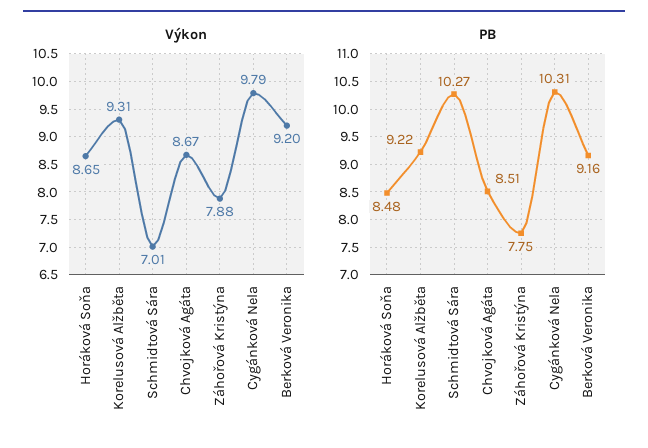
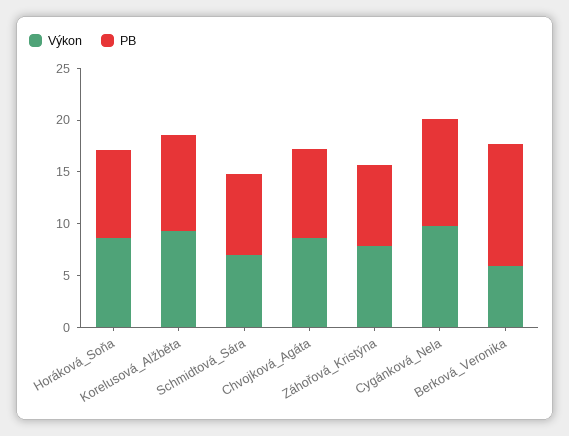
  {
    "Výkon": {
      "Horáková Soňa": 8.65,
      "Korelusová Alžběta": 9.31,
      "Schmidtová Sára": 7.01,
      "Chvojková Agáta": 8.67,
      "Záhořová Kristýna": 7.88,
      "Cygánková Nela": 9.79,
-     "Berková Veronika": 9.2
+     "Berková Veronika": 6
    },
    "PB": {
      "Horáková Soňa": 8.48,
      "Korelusová Alžběta": 9.22,
-     "Schmidtová Sára": 10.27,
+     "Schmidtová Sára": 8,
      "Chvojková Agáta": 8.51,
      "Záhořová Kristýna": 7.75,
      "Cygánková Nela": 10.31,
-     "Berková Veronika": 9.16
+     "Berková Veronika": 12
    }
  }

